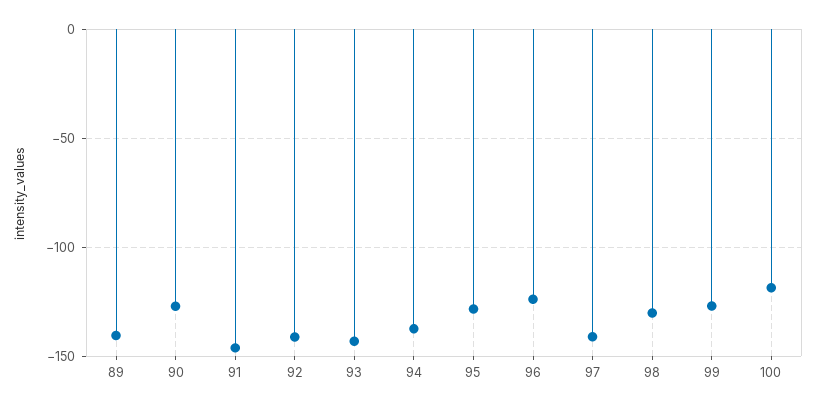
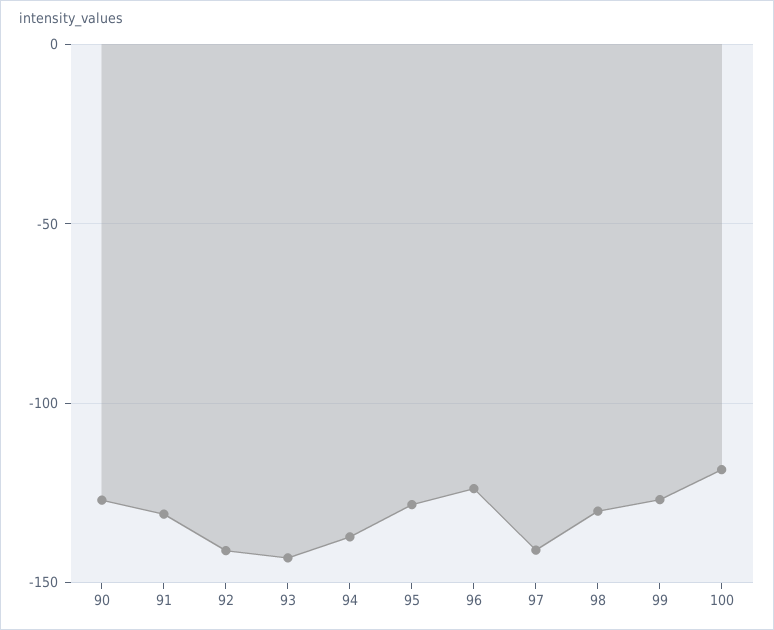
  {
-   "89": -140,
    "90": -125,
-   "91": -145,
+   "91": -130,
    "92": -140,
    "93": -145,
    "94": -135,
    "95": -130,
    "96": -125,
    "97": -140,
    "98": -130,
    "99": -125,
    "100": -120
  }

